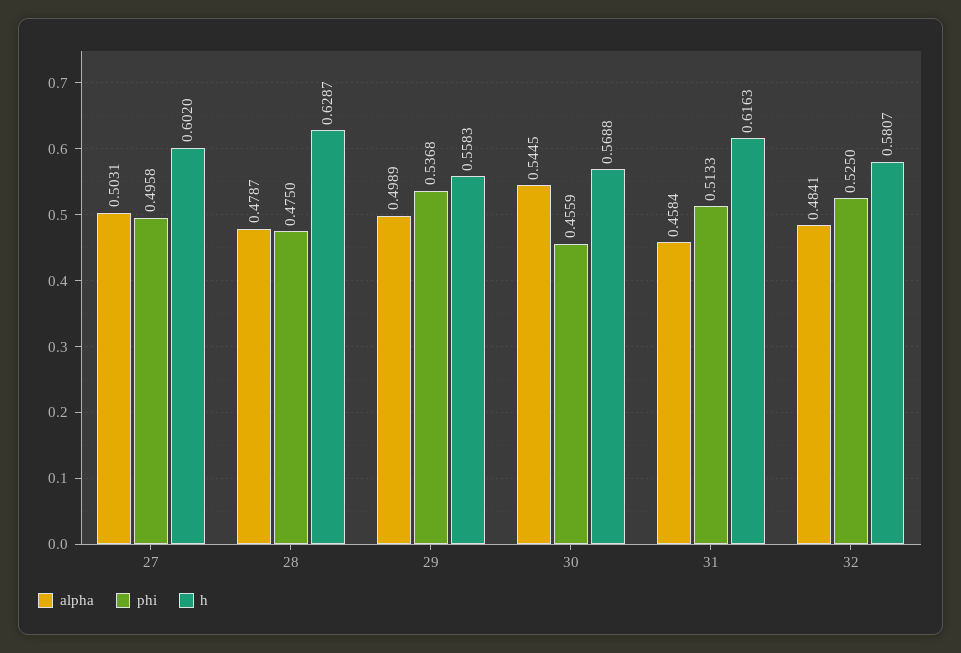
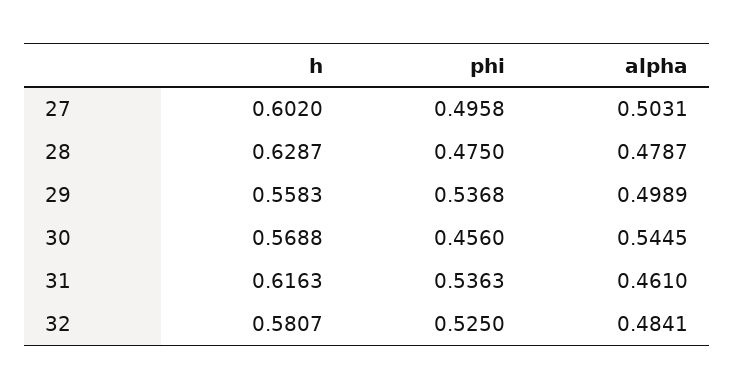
  {
    "alpha": {
      "27": 0.5031,
      "28": 0.4787,
      "29": 0.4989,
      "30": 0.5445,
-     "31": 0.4584,
+     "31": 0.461,
      "32": 0.4841
    },
    "phi": {
      "27": 0.4958,
      "28": 0.475,
      "29": 0.5368,
-     "30": 0.4559,
+     "30": 0.456,
-     "31": 0.5133,
+     "31": 0.5363,
      "32": 0.525
    },
    "h": {
      "27": 0.602,
      "28": 0.6287,
      "29": 0.5583,
      "30": 0.5688,
      "31": 0.6163,
      "32": 0.5807
    }
  }

